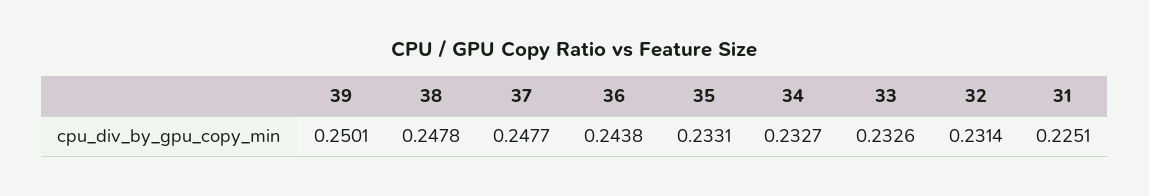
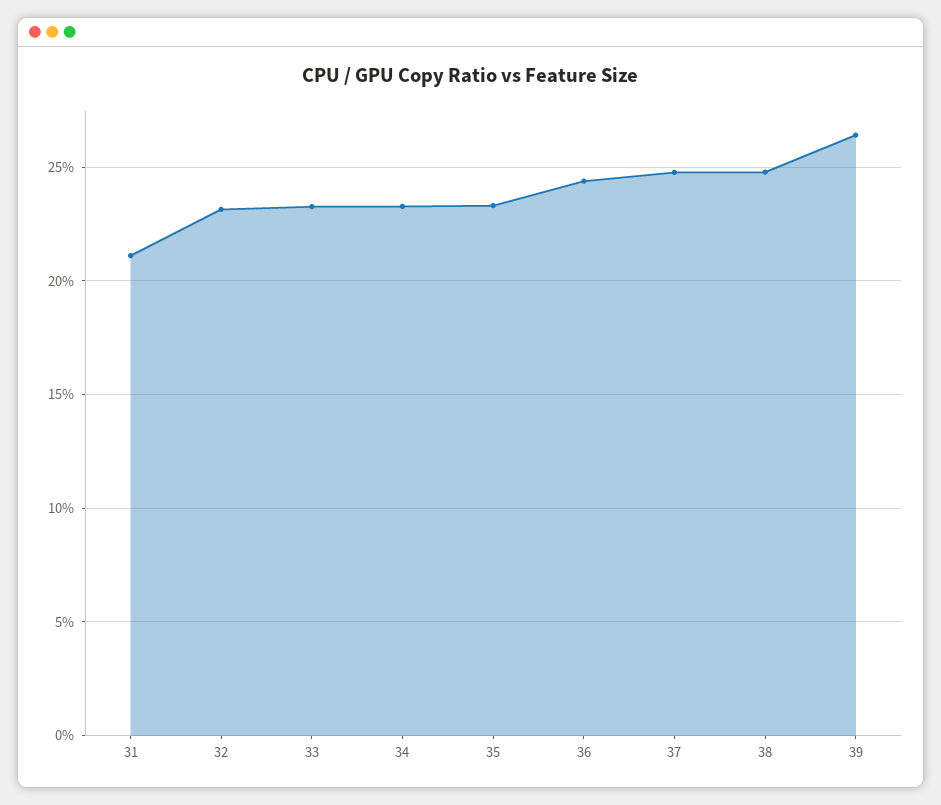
  {
-   "39": 0.2501,
+   "39": 0.265,
    "38": 0.2478,
    "37": 0.2477,
    "36": 0.2438,
    "35": 0.2331,
    "34": 0.2327,
    "33": 0.2326,
    "32": 0.2314,
-   "31": 0.2251
+   "31": 0.21
  }

